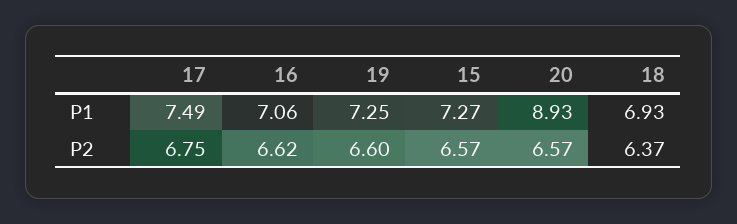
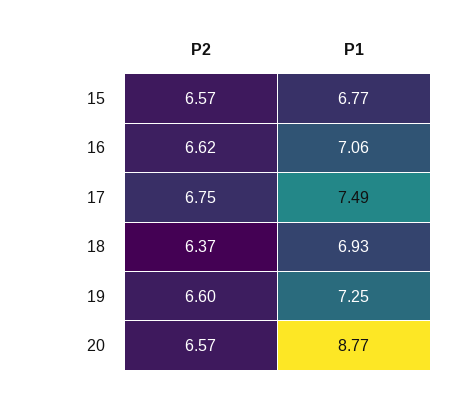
  {
    "17": {
      "P1": 7.49,
      "P2": 6.75
    },
    "16": {
      "P1": 7.06,
      "P2": 6.62
    },
    "19": {
      "P1": 7.25,
      "P2": 6.6
    },
    "15": {
-     "P1": 7.27,
+     "P1": 6.77,
      "P2": 6.57
    },
    "20": {
-     "P1": 8.93,
+     "P1": 8.77,
      "P2": 6.57
    },
    "18": {
      "P1": 6.93,
      "P2": 6.37
    }
  }

